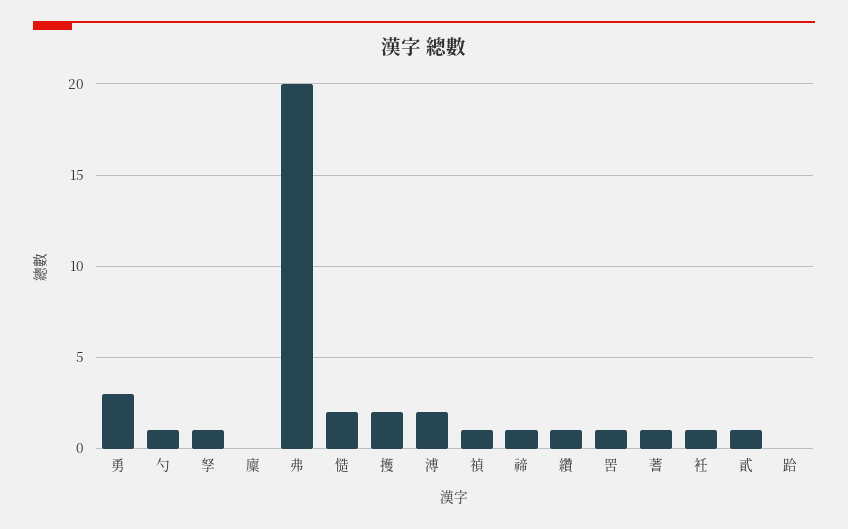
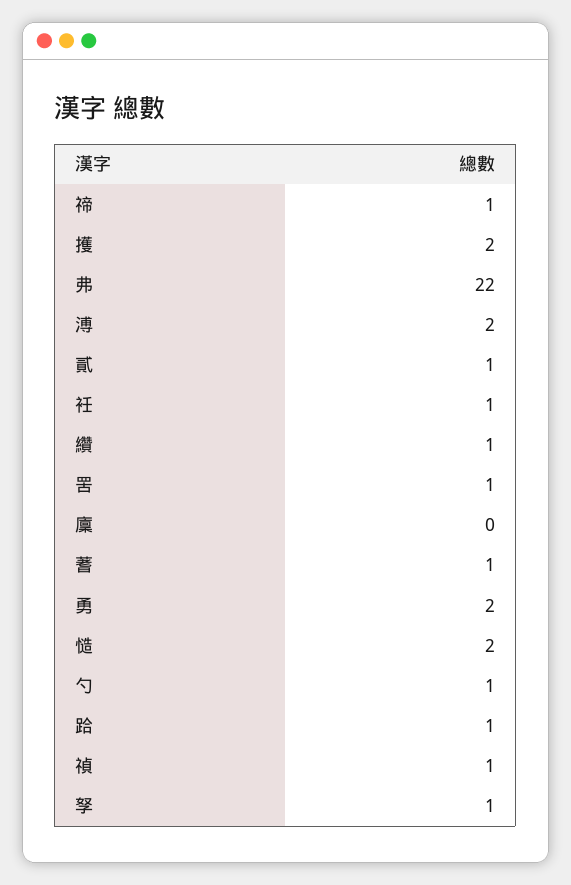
  {
-   "勇": 3,
+   "勇": 2,
    "勺": 1,
    "孥": 1,
    "廩": 0,
-   "弗": 20,
+   "弗": 22,
    "慥": 2,
    "擭": 2,
    "溥": 2,
    "禎": 1,
    "禘": 1,
    "纘": 1,
    "罟": 1,
    "蓍": 1,
    "衽": 1,
    "貳": 1,
-   "跲": 0
+   "跲": 1
  }

